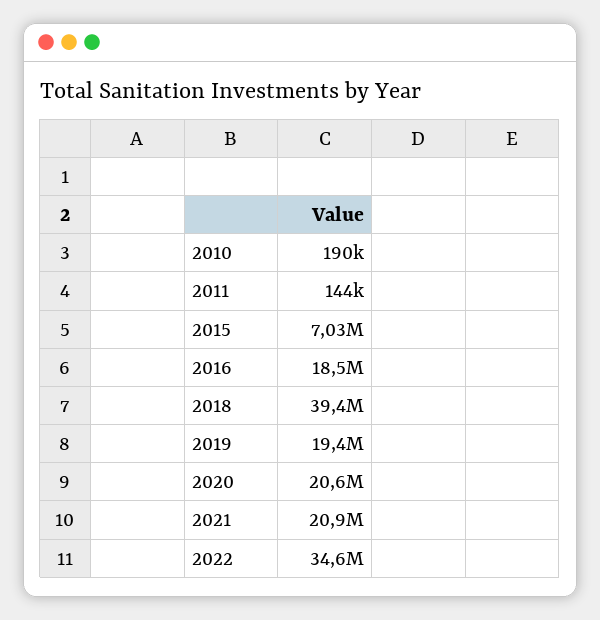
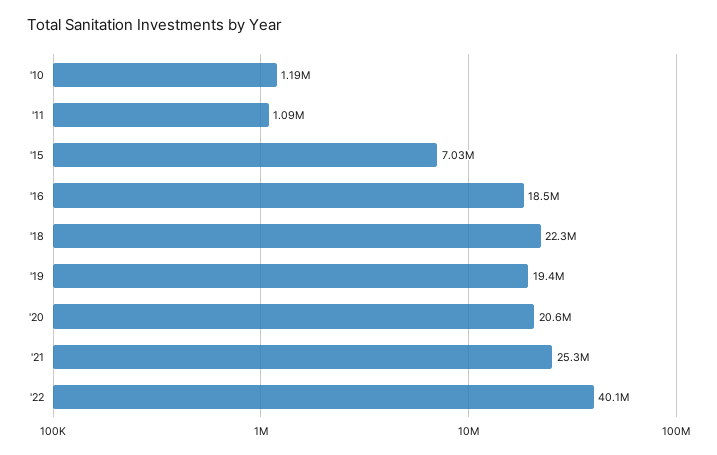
  {
-   "2010": 190000,
+   "2010": 1190000,
-   "2011": 144000,
+   "2011": 1090000,
    "2015": 7030000,
    "2016": 18500000,
-   "2018": 39400000,
+   "2018": 22300000,
    "2019": 19400000,
    "2020": 20600000,
-   "2021": 20900000,
+   "2021": 25300000,
-   "2022": 34600000
+   "2022": 40100000
  }

